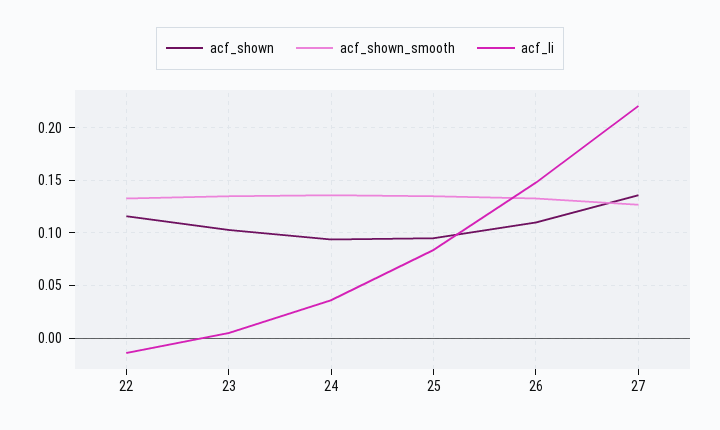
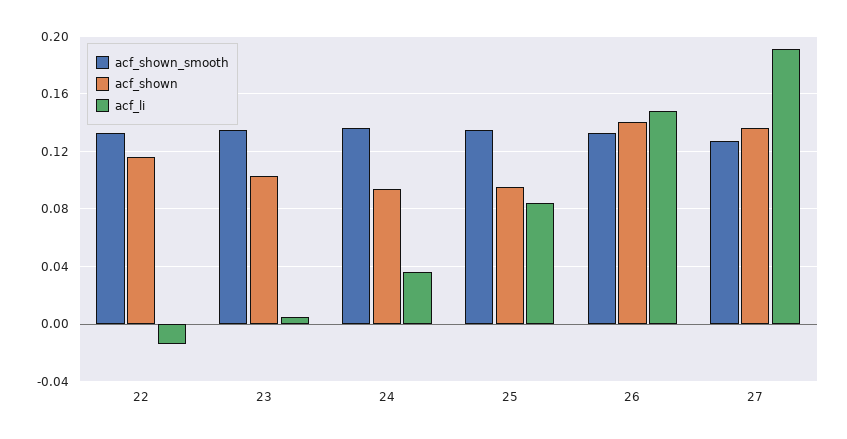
  {
    "acf_shown": {
      "22": 0.115,
      "23": 0.105,
      "24": 0.095,
      "25": 0.095,
-     "26": 0.11,
+     "26": 0.14,
      "27": 0.135
    },
    "acf_shown_smooth": {
      "22": 0.135,
      "23": 0.135,
      "24": 0.135,
      "25": 0.135,
      "26": 0.135,
      "27": 0.125
    },
    "acf_li": {
      "22": -0.015,
      "23": 0.005,
      "24": 0.035,
      "25": 0.085,
      "26": 0.15,
-     "27": 0.22
+     "27": 0.19
    }
  }

